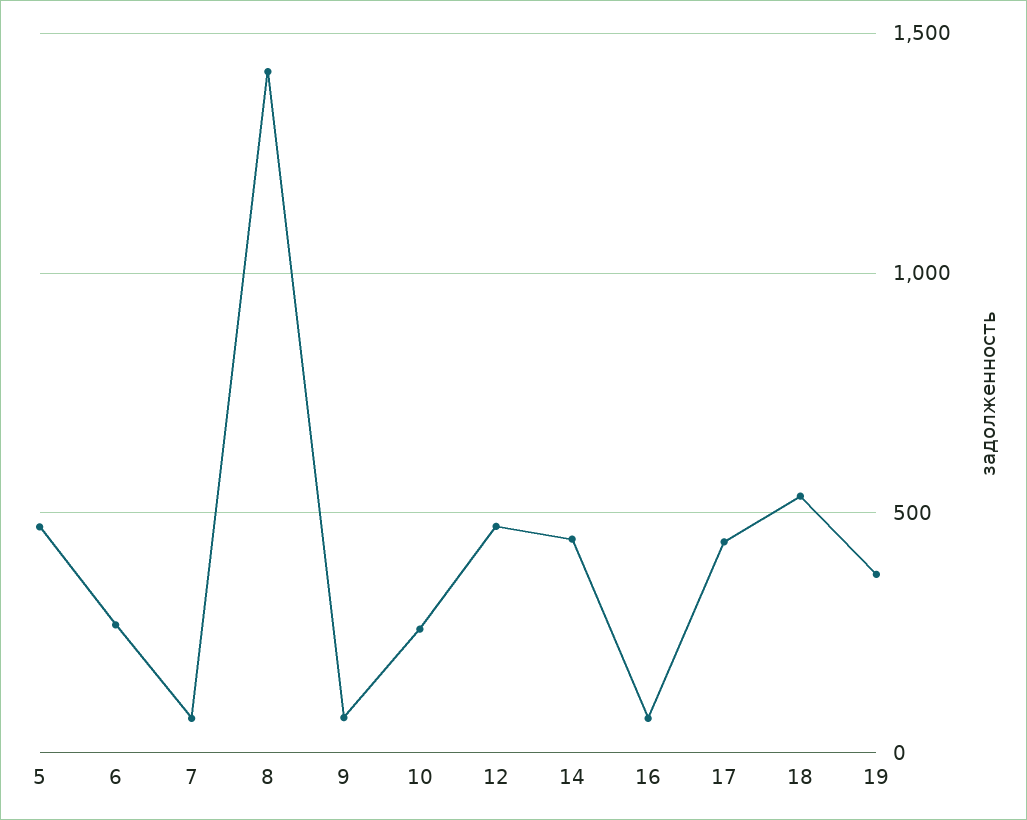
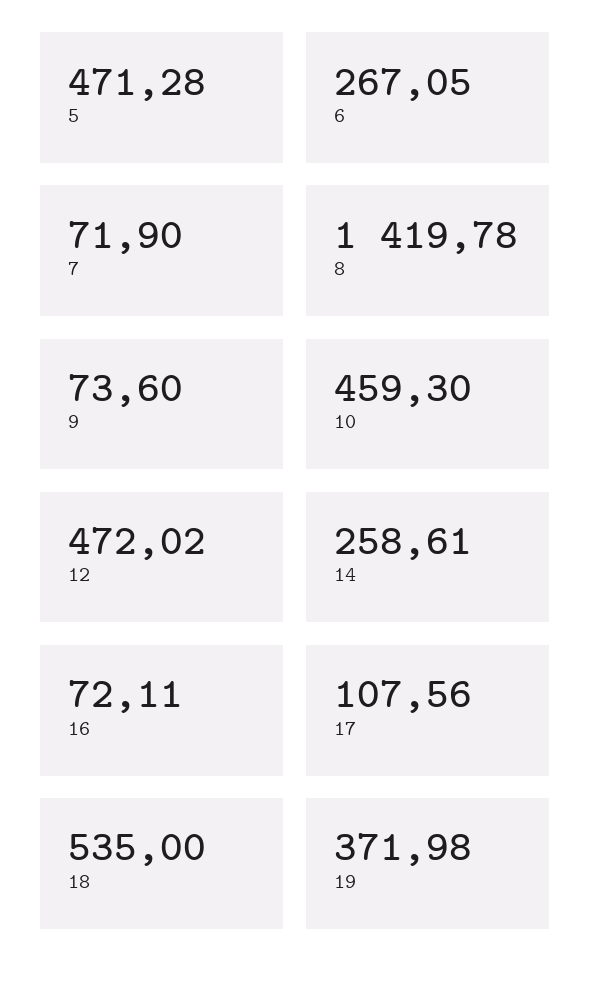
  {
    "5": 471.28,
    "6": 267.05,
    "7": 71.9,
    "8": 1419.78,
    "9": 73.6,
-   "10": 250,
+   "10": 459.3,
    "12": 472.02,
-   "14": 450,
+   "14": 258.61,
    "16": 72.11,
-   "17": 450,
+   "17": 107.56,
    "18": 535,
    "19": 371.98
  }

